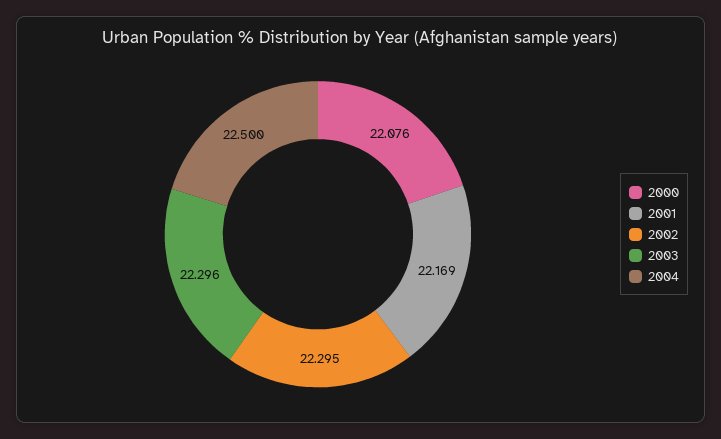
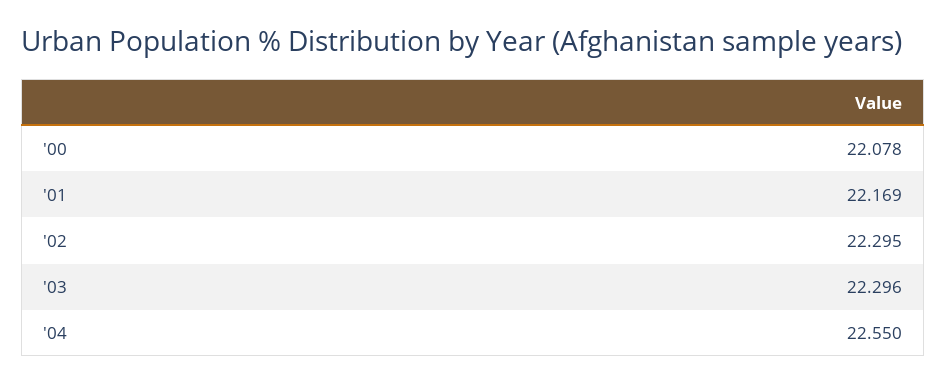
  {
-   "2000": 22.076,
+   "2000": 22.078,
    "2001": 22.169,
    "2002": 22.295,
    "2003": 22.296,
-   "2004": 22.5
+   "2004": 22.55
  }

